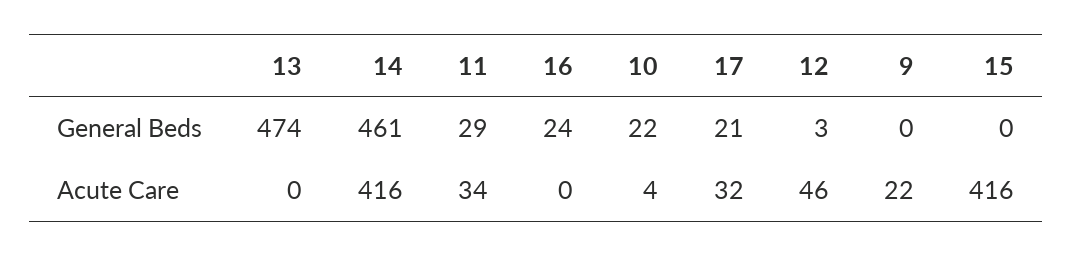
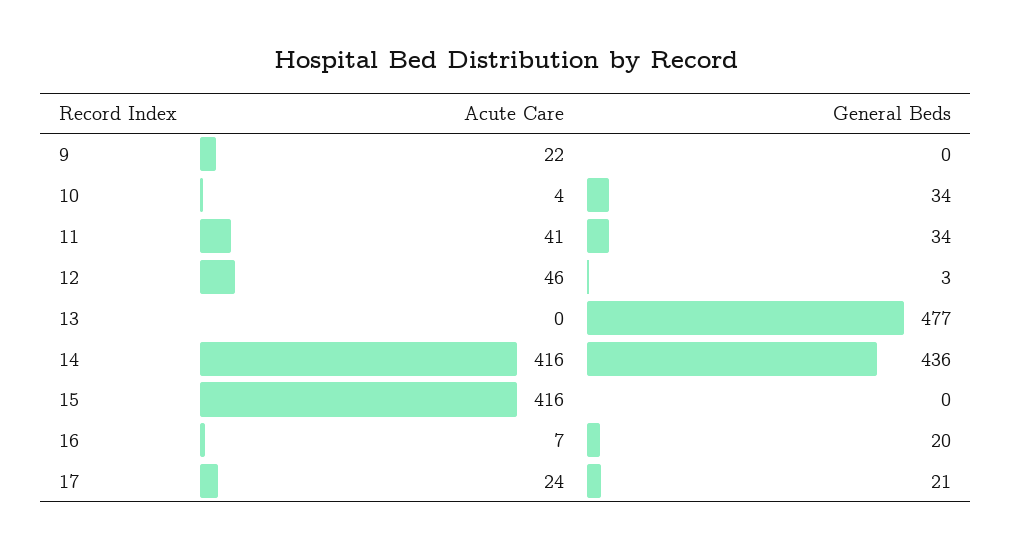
  {
    "13": {
-     "General Beds": 474,
+     "General Beds": 477,
      "Acute Care": 0
    },
    "14": {
-     "General Beds": 461,
+     "General Beds": 436,
      "Acute Care": 416
    },
    "11": {
-     "General Beds": 29,
+     "General Beds": 34,
-     "Acute Care": 34
+     "Acute Care": 41
    },
    "16": {
-     "General Beds": 24,
+     "General Beds": 20,
-     "Acute Care": 0
+     "Acute Care": 7
    },
    "10": {
-     "General Beds": 22,
+     "General Beds": 34,
      "Acute Care": 4
    },
    "17": {
      "General Beds": 21,
-     "Acute Care": 32
+     "Acute Care": 24
    },
    "12": {
      "General Beds": 3,
      "Acute Care": 46
    },
    "9": {
      "General Beds": 0,
      "Acute Care": 22
    },
    "15": {
      "General Beds": 0,
      "Acute Care": 416
    }
  }

